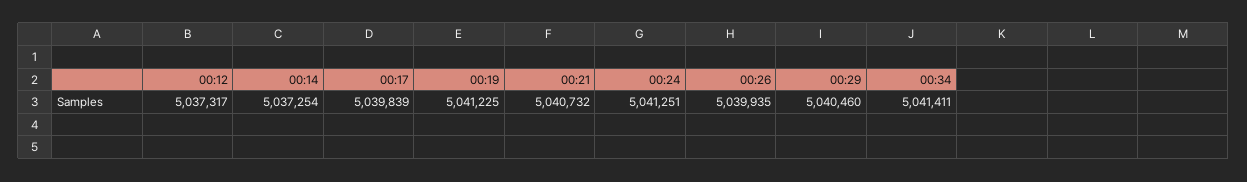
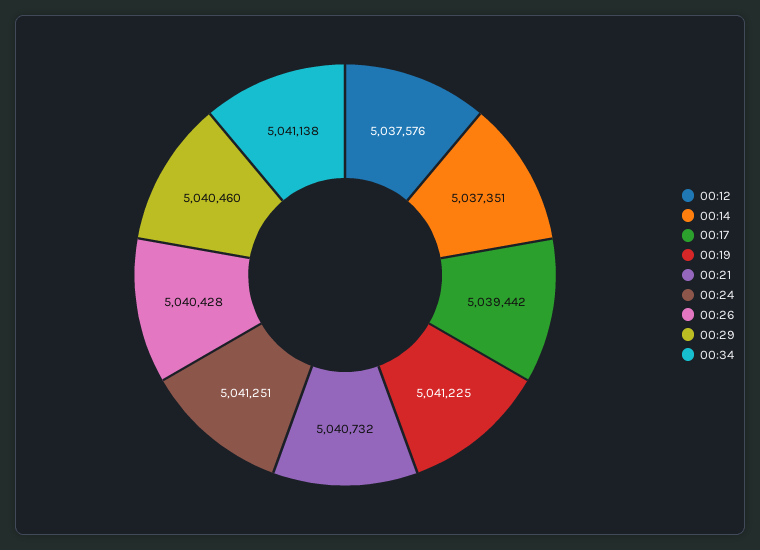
  {
-   "00:12": 5037317,
+   "00:12": 5037576,
-   "00:14": 5037254,
+   "00:14": 5037351,
-   "00:17": 5039839,
+   "00:17": 5039442,
    "00:19": 5041225,
    "00:21": 5040732,
    "00:24": 5041251,
-   "00:26": 5039935,
+   "00:26": 5040428,
    "00:29": 5040460,
-   "00:34": 5041411
+   "00:34": 5041138
  }

